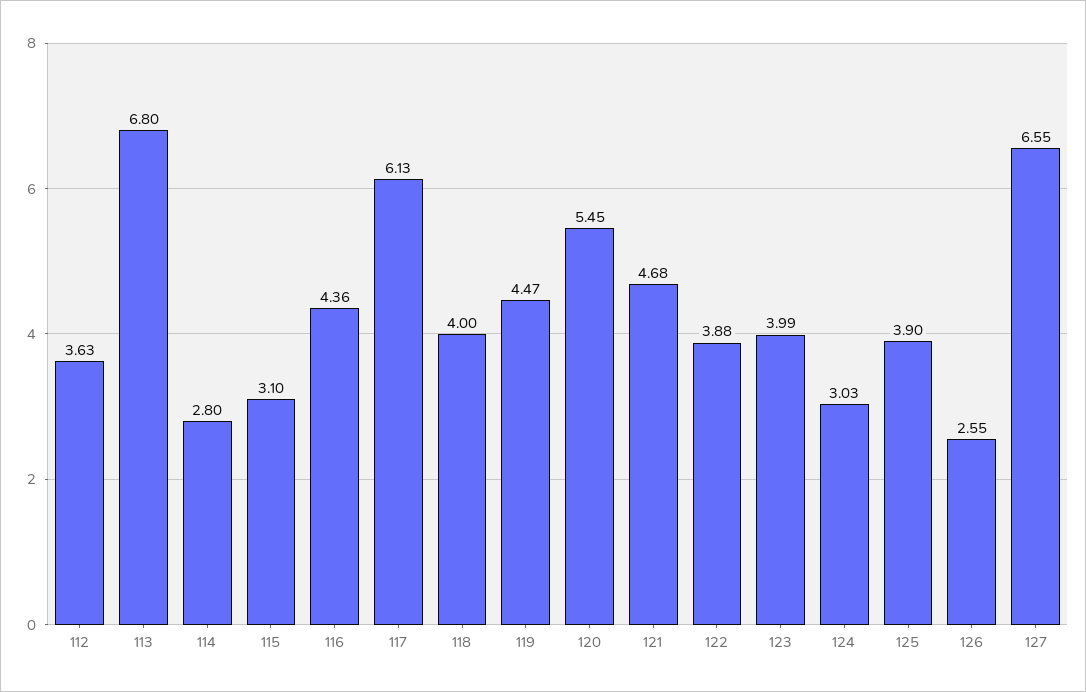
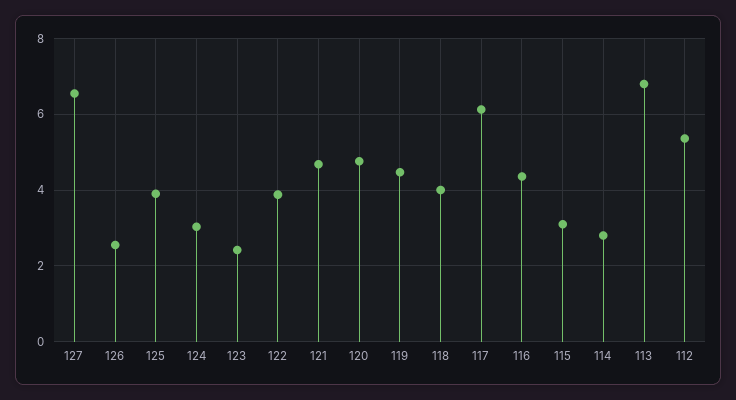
  {
-   "112": 3.63,
+   "112": 5.4,
    "113": 6.8,
    "114": 2.8,
    "115": 3.1,
    "116": 4.36,
    "117": 6.13,
    "118": 4,
    "119": 4.47,
-   "120": 5.45,
+   "120": 4.8,
    "121": 4.68,
    "122": 3.88,
-   "123": 3.99,
+   "123": 2.4,
    "124": 3.03,
    "125": 3.9,
    "126": 2.55,
    "127": 6.55
  }

